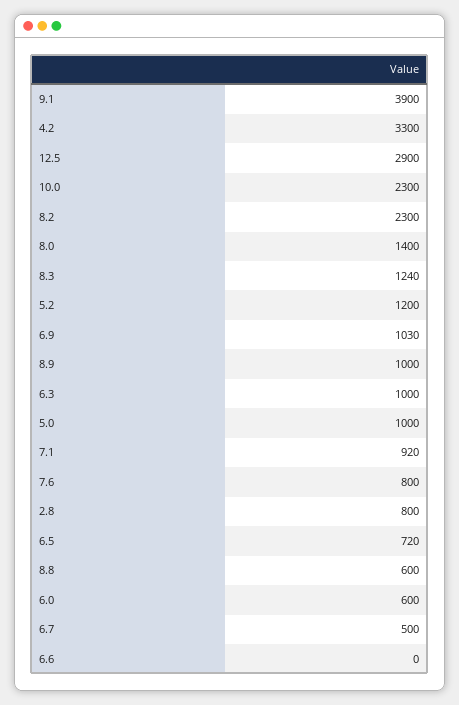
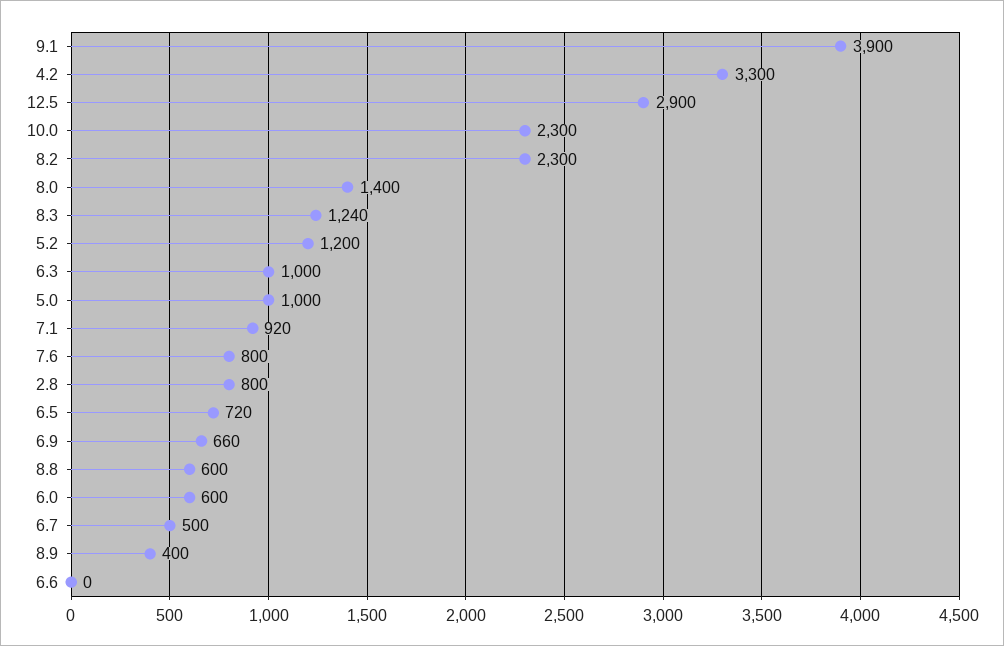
  {
    "9.1": 3900,
    "4.2": 3300,
    "12.5": 2900,
    "10.0": 2300,
    "8.2": 2300,
    "8.0": 1400,
    "8.3": 1240,
    "5.2": 1200,
-   "6.9": 1030,
+   "6.9": 660,
-   "8.9": 1000,
+   "8.9": 400,
    "6.3": 1000,
    "5.0": 1000,
    "7.1": 920,
    "7.6": 800,
    "2.8": 800,
    "6.5": 720,
    "8.8": 600,
    "6.0": 600,
    "6.7": 500,
    "6.6": 0
  }

